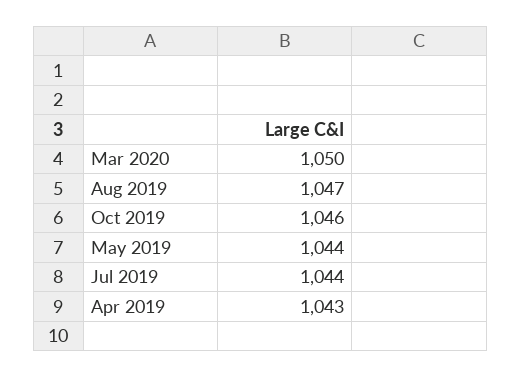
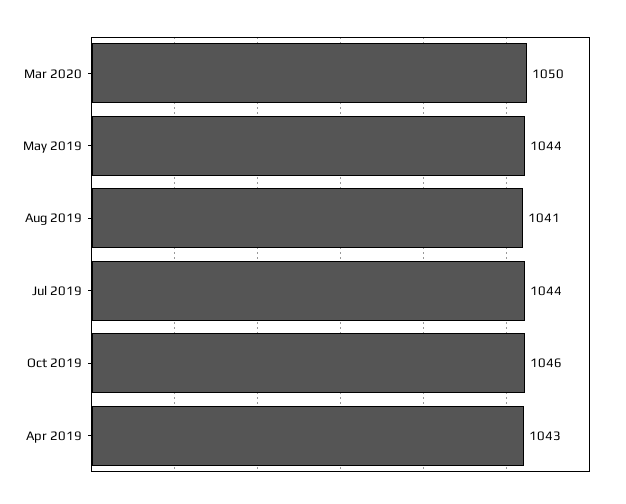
  {
    "Mar 2020": 1050,
-   "Aug 2019": 1047,
+   "Aug 2019": 1041,
    "Oct 2019": 1046,
    "May 2019": 1044,
    "Jul 2019": 1044,
    "Apr 2019": 1043
  }

